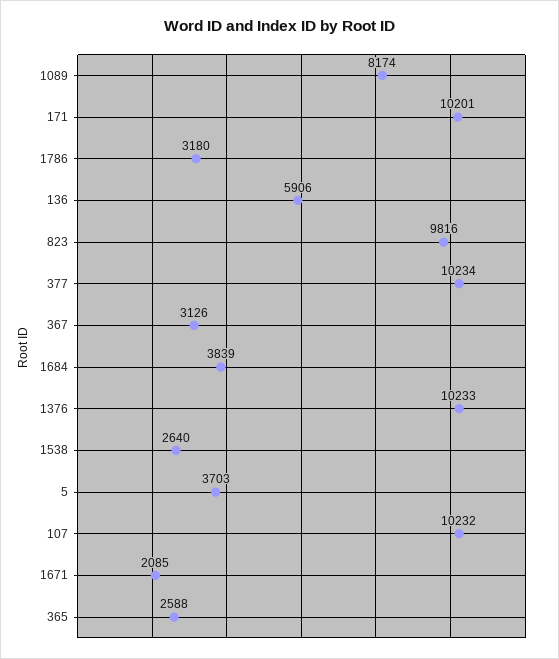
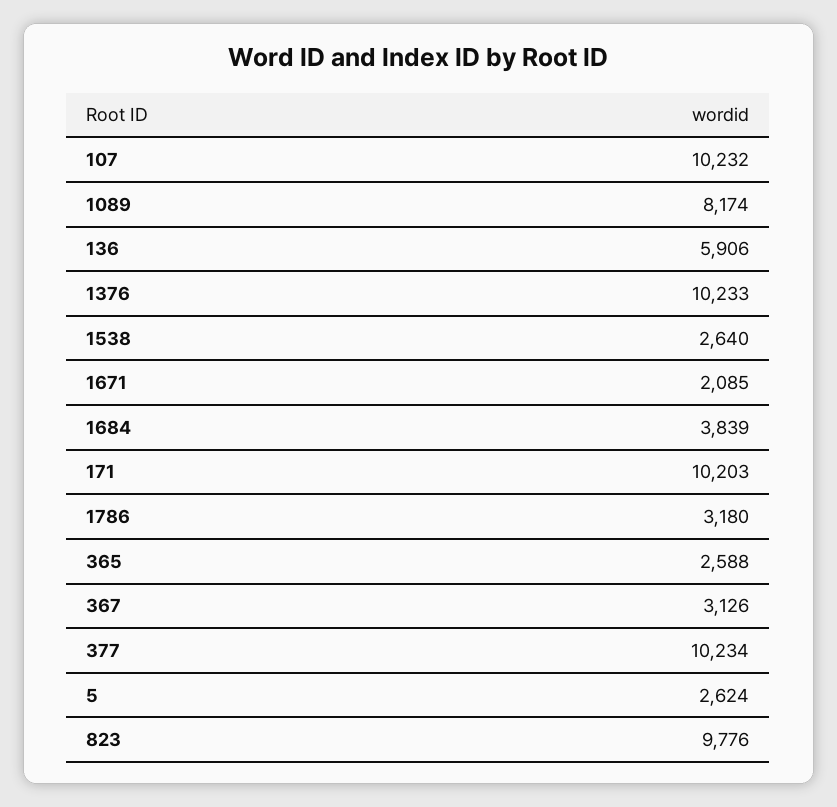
  {
    "1089": 8174,
-   "171": 10201,
+   "171": 10203,
    "1786": 3180,
    "136": 5906,
-   "823": 9816,
+   "823": 9776,
    "377": 10234,
    "367": 3126,
    "1684": 3839,
    "1376": 10233,
    "1538": 2640,
-   "5": 3703,
+   "5": 2624,
    "107": 10232,
    "1671": 2085,
    "365": 2588
  }

